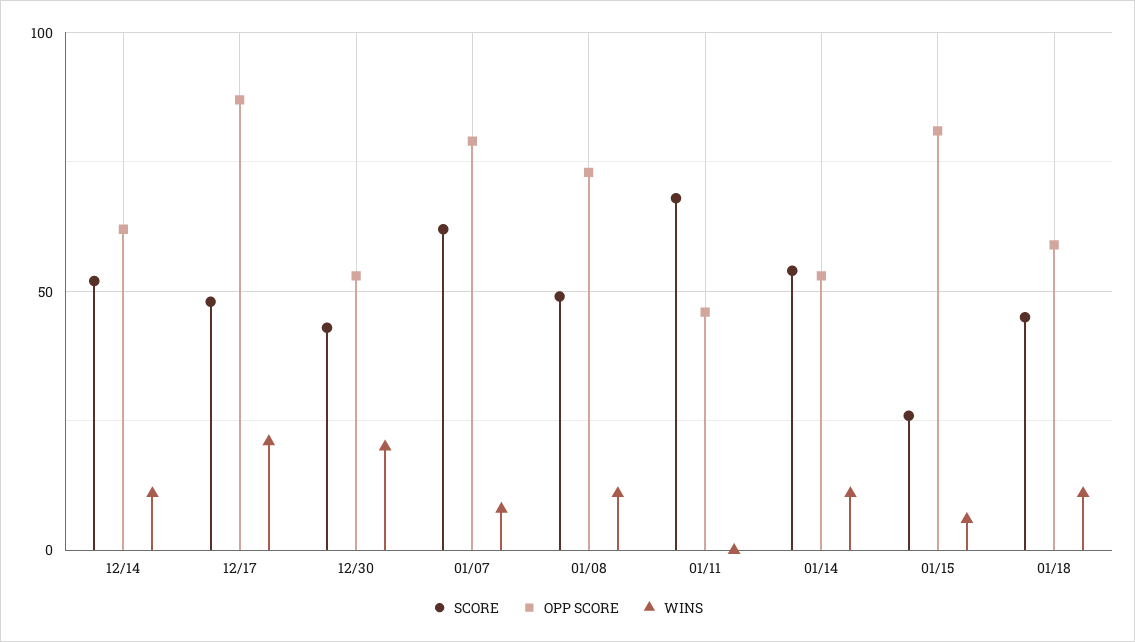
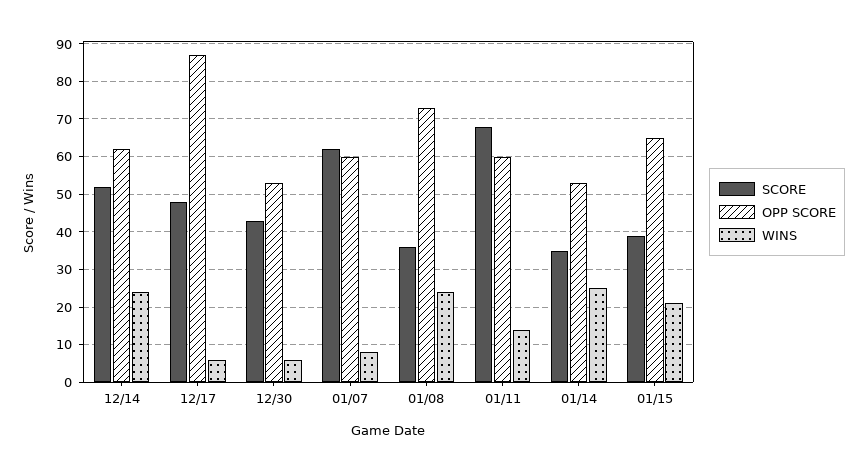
  {
    "SCORE": {
      "12/14": 50,
      "12/17": 50,
      "12/30": 45,
      "01/07": 60,
-     "01/08": 50,
+     "01/08": 35,
      "01/11": 70,
-     "01/14": 55,
+     "01/14": 35,
-     "01/15": 25,
+     "01/15": 40
-     "01/18": 45
    },
    "OPP SCORE": {
      "12/14": 60,
      "12/17": 85,
      "12/30": 55,
-     "01/07": 80,
+     "01/07": 60,
      "01/08": 75,
-     "01/11": 45,
+     "01/11": 60,
      "01/14": 55,
-     "01/15": 80,
+     "01/15": 65
-     "01/18": 60
    },
    "WINS": {
-     "12/14": 10,
+     "12/14": 25,
-     "12/17": 20,
+     "12/17": 5,
-     "12/30": 20,
+     "12/30": 5,
      "01/07": 10,
-     "01/08": 10,
+     "01/08": 25,
-     "01/11": 0,
+     "01/11": 15,
-     "01/14": 10,
+     "01/14": 25,
-     "01/15": 5,
+     "01/15": 20
-     "01/18": 10
    }
  }

